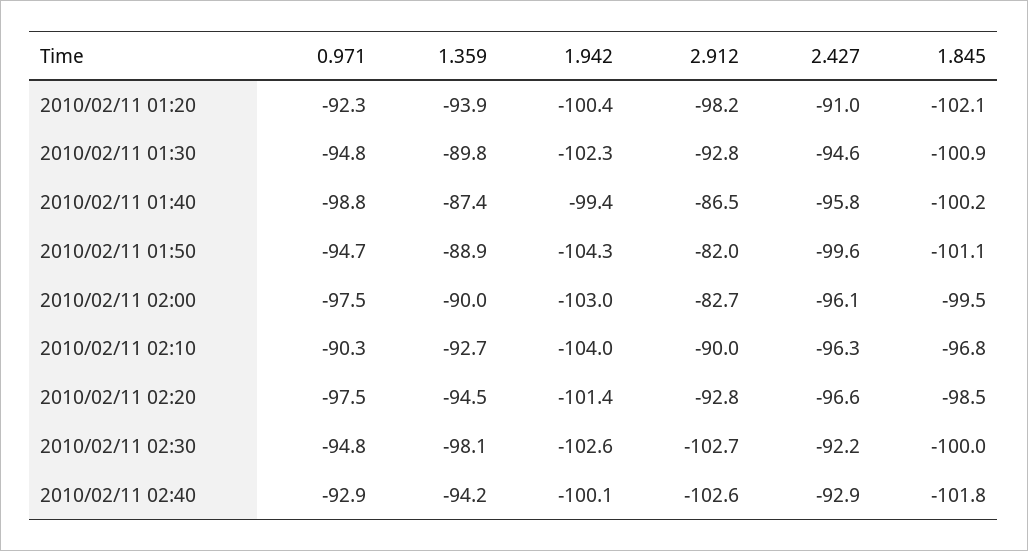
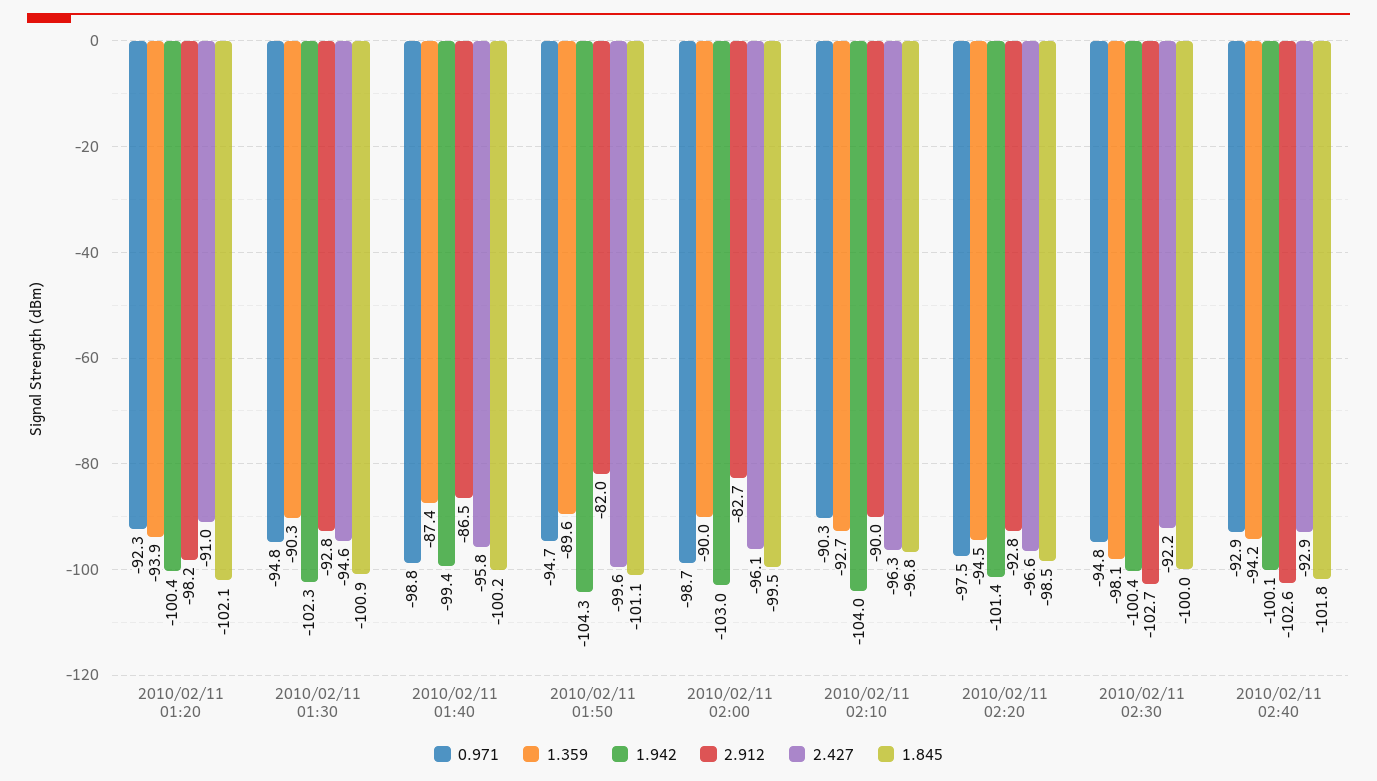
  {
    "0.971": {
      "2010/02/11 01:20": -92.3,
      "2010/02/11 01:30": -94.8,
      "2010/02/11 01:40": -98.8,
      "2010/02/11 01:50": -94.7,
-     "2010/02/11 02:00": -97.5,
+     "2010/02/11 02:00": -98.7,
      "2010/02/11 02:10": -90.3,
      "2010/02/11 02:20": -97.5,
      "2010/02/11 02:30": -94.8,
      "2010/02/11 02:40": -92.9
    },
    "1.359": {
      "2010/02/11 01:20": -93.9,
-     "2010/02/11 01:30": -89.8,
+     "2010/02/11 01:30": -90.3,
      "2010/02/11 01:40": -87.4,
-     "2010/02/11 01:50": -88.9,
+     "2010/02/11 01:50": -89.6,
      "2010/02/11 02:00": -90,
      "2010/02/11 02:10": -92.7,
      "2010/02/11 02:20": -94.5,
      "2010/02/11 02:30": -98.1,
      "2010/02/11 02:40": -94.2
    },
    "1.942": {
      "2010/02/11 01:20": -100.4,
      "2010/02/11 01:30": -102.3,
      "2010/02/11 01:40": -99.4,
      "2010/02/11 01:50": -104.3,
      "2010/02/11 02:00": -103,
      "2010/02/11 02:10": -104,
      "2010/02/11 02:20": -101.4,
-     "2010/02/11 02:30": -102.6,
+     "2010/02/11 02:30": -100.4,
      "2010/02/11 02:40": -100.1
    },
    "2.912": {
      "2010/02/11 01:20": -98.2,
      "2010/02/11 01:30": -92.8,
      "2010/02/11 01:40": -86.5,
      "2010/02/11 01:50": -82,
      "2010/02/11 02:00": -82.7,
      "2010/02/11 02:10": -90,
      "2010/02/11 02:20": -92.8,
      "2010/02/11 02:30": -102.7,
      "2010/02/11 02:40": -102.6
    },
    "2.427": {
      "2010/02/11 01:20": -91,
      "2010/02/11 01:30": -94.6,
      "2010/02/11 01:40": -95.8,
      "2010/02/11 01:50": -99.6,
      "2010/02/11 02:00": -96.1,
      "2010/02/11 02:10": -96.3,
      "2010/02/11 02:20": -96.6,
      "2010/02/11 02:30": -92.2,
      "2010/02/11 02:40": -92.9
    },
    "1.845": {
      "2010/02/11 01:20": -102.1,
      "2010/02/11 01:30": -100.9,
      "2010/02/11 01:40": -100.2,
      "2010/02/11 01:50": -101.1,
      "2010/02/11 02:00": -99.5,
      "2010/02/11 02:10": -96.8,
      "2010/02/11 02:20": -98.5,
      "2010/02/11 02:30": -100,
      "2010/02/11 02:40": -101.8
    }
  }

